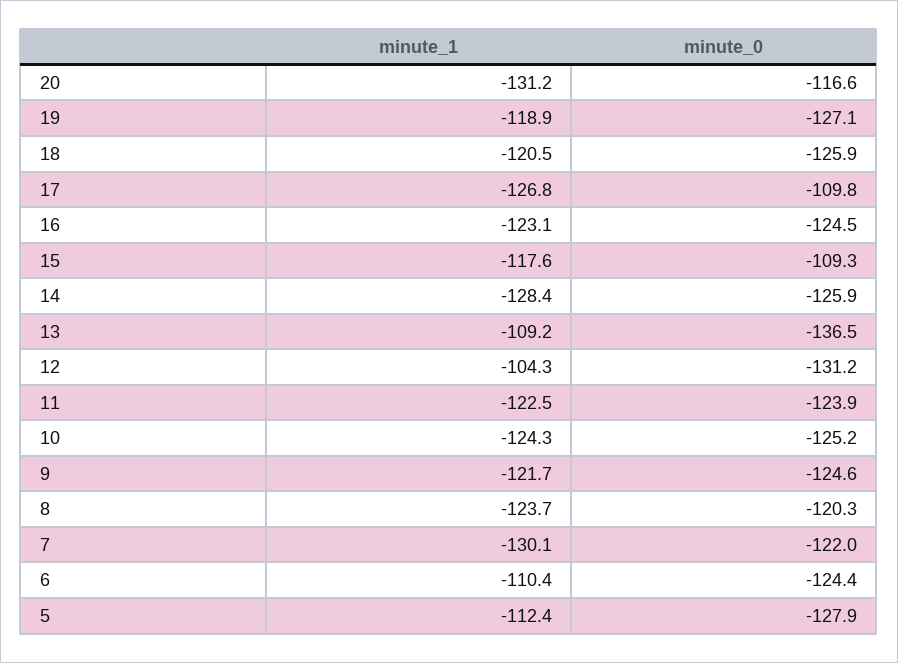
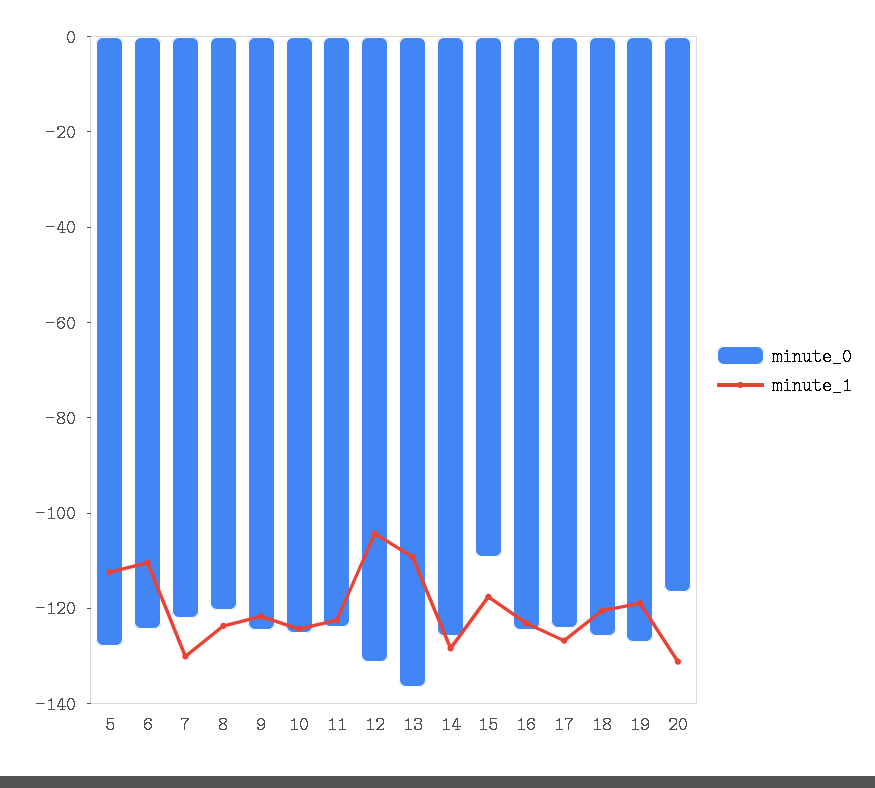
  {
    "minute_1": {
      "20": -131.2,
      "19": -118.9,
      "18": -120.5,
      "17": -126.8,
      "16": -123.1,
      "15": -117.6,
      "14": -128.4,
      "13": -109.2,
      "12": -104.3,
      "11": -122.5,
      "10": -124.3,
      "9": -121.7,
      "8": -123.7,
      "7": -130.1,
      "6": -110.4,
      "5": -112.4
    },
    "minute_0": {
      "20": -116.6,
      "19": -127.1,
      "18": -125.9,
-     "17": -109.8,
+     "17": -125,
      "16": -124.5,
      "15": -109.3,
      "14": -125.9,
      "13": -136.5,
      "12": -131.2,
      "11": -123.9,
      "10": -125.2,
      "9": -124.6,
      "8": -120.3,
      "7": -122,
      "6": -124.4,
      "5": -127.9
    }
  }

